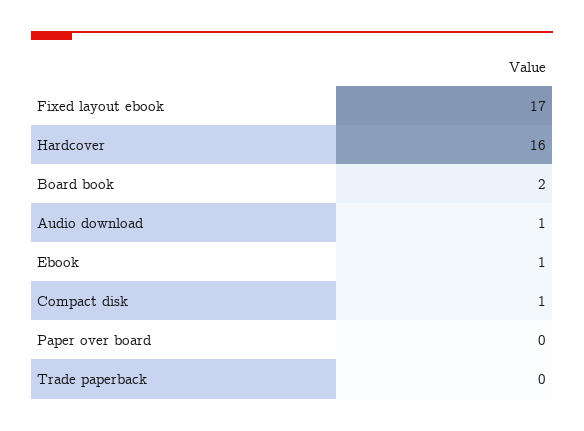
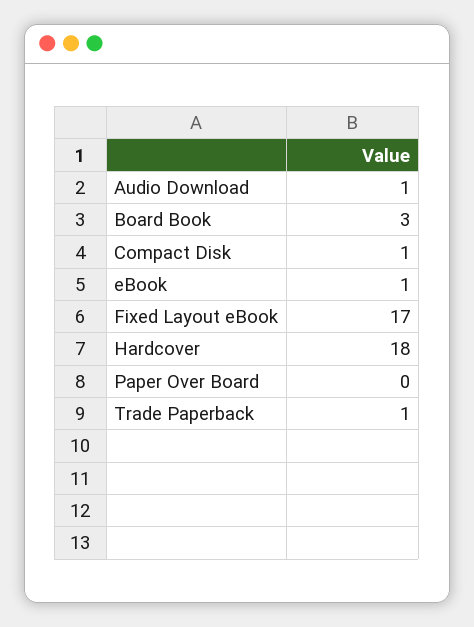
  {
    "Fixed layout ebook": 17,
-   "Hardcover": 16,
+   "Hardcover": 18,
-   "Board book": 2,
+   "Board book": 3,
    "Audio download": 1,
    "Ebook": 1,
    "Compact disk": 1,
    "Paper over board": 0,
-   "Trade paperback": 0
+   "Trade paperback": 1
  }

